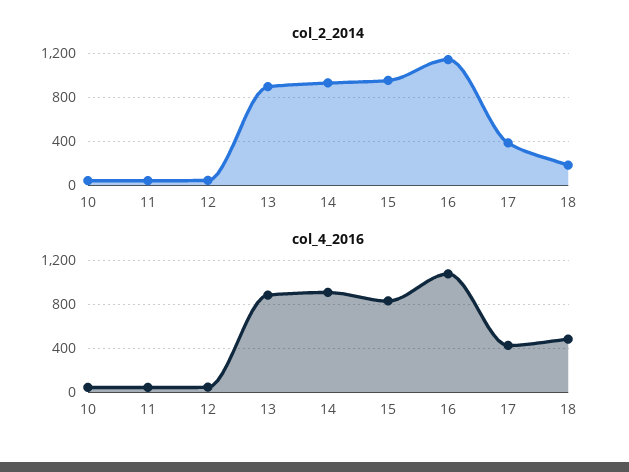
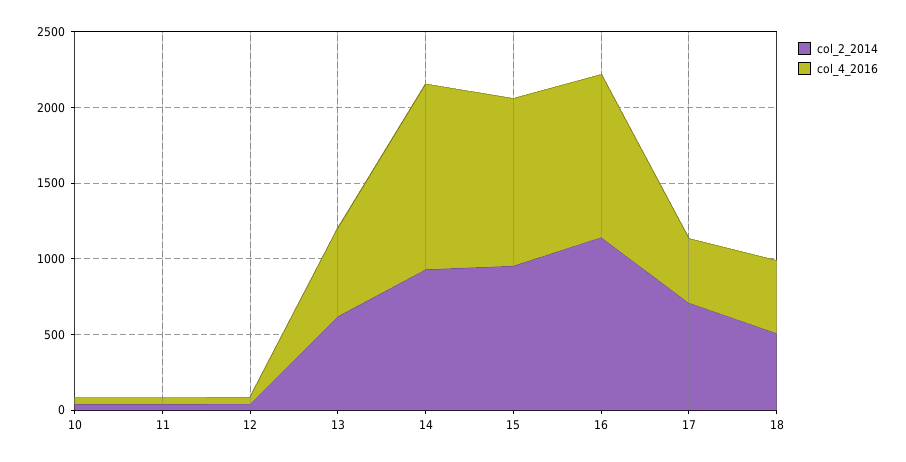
  {
    "col_2_2014": {
      "10": 0,
      "11": 0,
      "12": 0,
-     "13": 900,
+     "13": 600,
      "14": 900,
      "15": 1000,
      "16": 1100,
-     "17": 400,
+     "17": 700,
-     "18": 200
+     "18": 500
    },
    "col_4_2016": {
      "10": 0,
      "11": 0,
      "12": 0,
-     "13": 900,
+     "13": 600,
-     "14": 900,
+     "14": 1200,
-     "15": 800,
+     "15": 1100,
      "16": 1100,
      "17": 400,
      "18": 500
    }
  }

